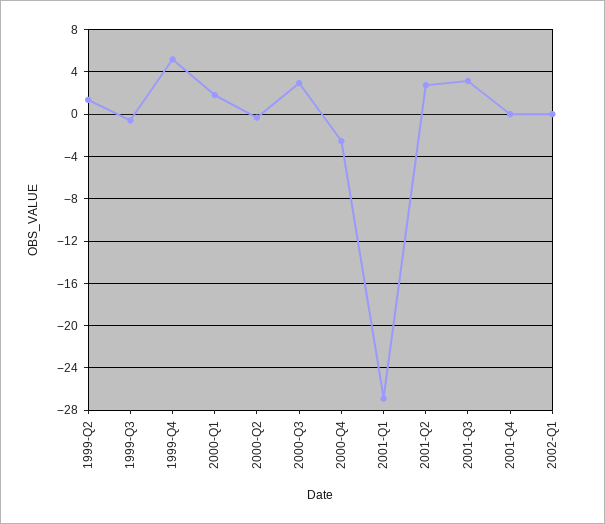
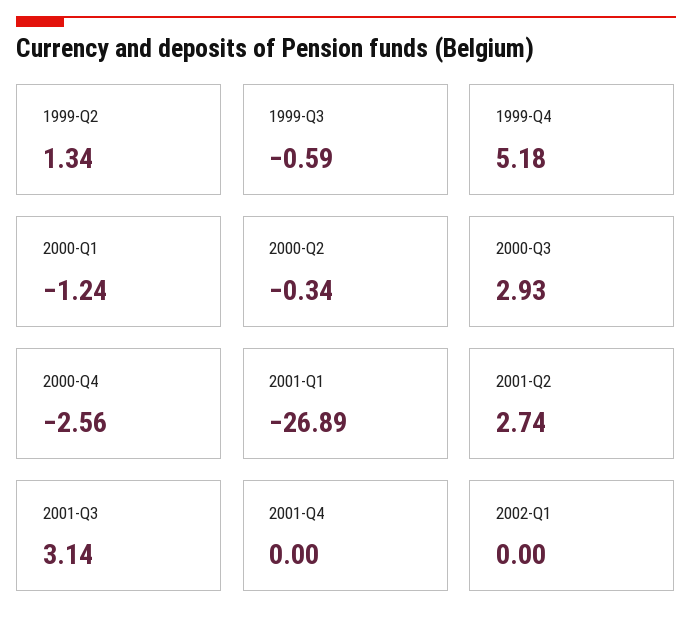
  {
    "1999-Q2": 1.34,
    "1999-Q3": -0.59,
    "1999-Q4": 5.18,
-   "2000-Q1": 2,
+   "2000-Q1": -1.24,
    "2000-Q2": -0.34,
    "2000-Q3": 2.93,
    "2000-Q4": -2.56,
    "2001-Q1": -26.89,
    "2001-Q2": 2.74,
    "2001-Q3": 3.14,
    "2001-Q4": 0,
    "2002-Q1": 0
  }

